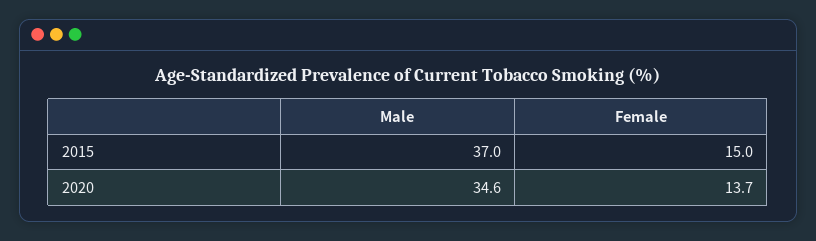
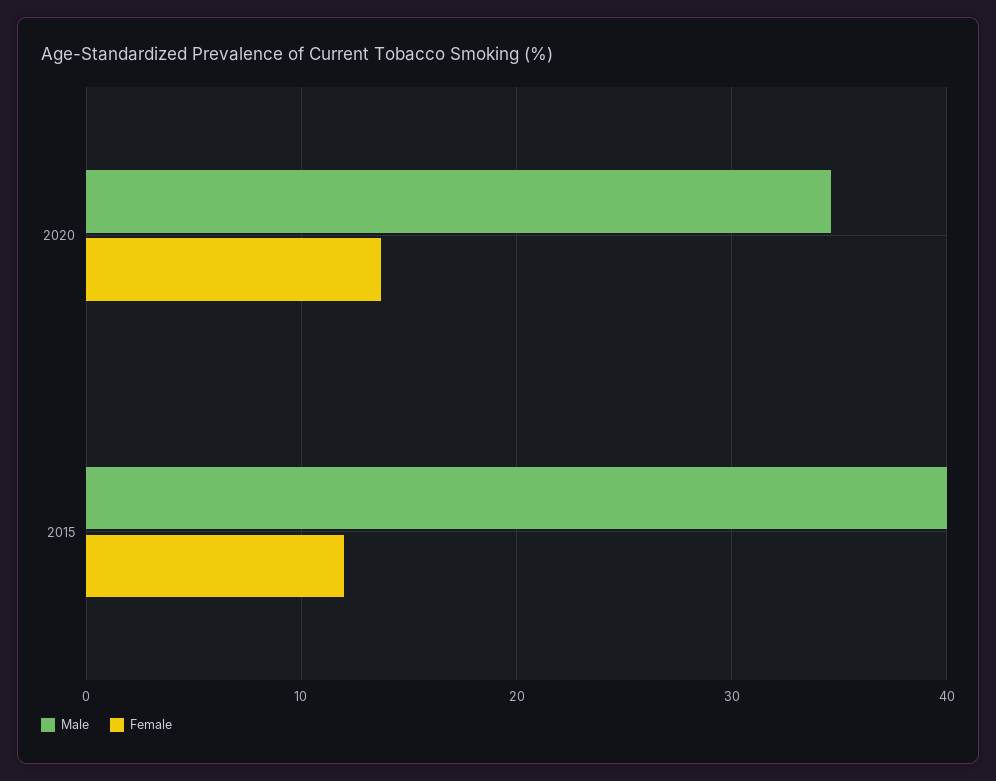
  {
    "Male": {
-     "2015": 37,
+     "2015": 40,
      "2020": 34.6
    },
    "Female": {
-     "2015": 15,
+     "2015": 12,
      "2020": 13.7
    }
  }

